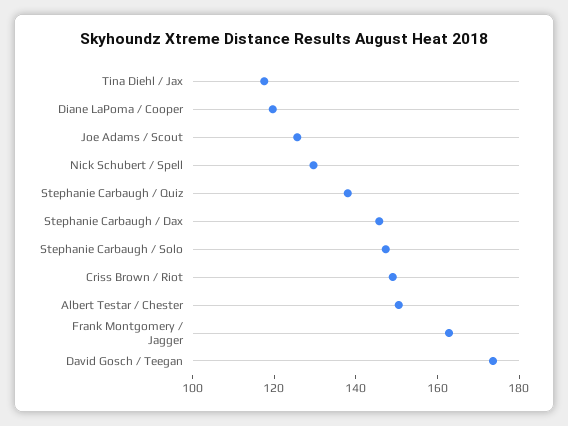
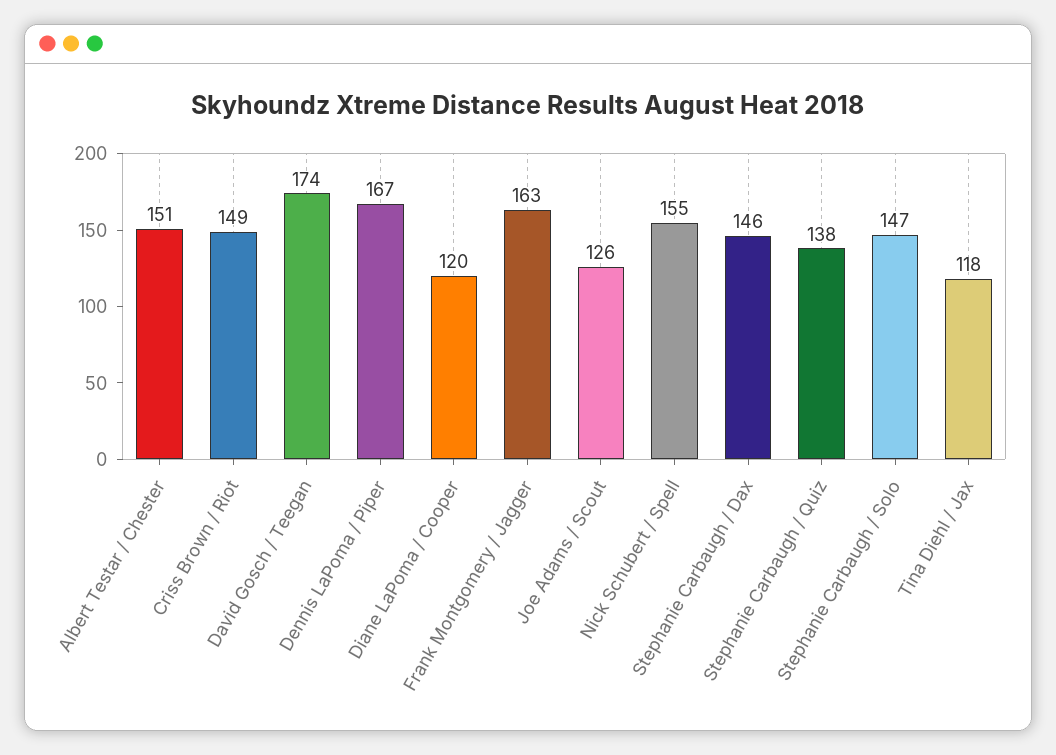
  {
    "Tina Diehl / Jax": 118,
    "Diane LaPoma / Cooper": 120,
    "Joe Adams / Scout": 126,
-   "Nick Schubert / Spell": 130,
+   "Nick Schubert / Spell": 155,
    "Stephanie Carbaugh / Quiz": 138,
    "Stephanie Carbaugh / Dax": 146,
    "Stephanie Carbaugh / Solo": 147,
    "Criss Brown / Riot": 149,
    "Albert Testar / Chester": 151,
    "Frank Montgomery / Jagger": 163,
-   "David Gosch / Teegan": 174
+   "David Gosch / Teegan": 174,
+   "Dennis LaPoma / Piper": 167
  }

